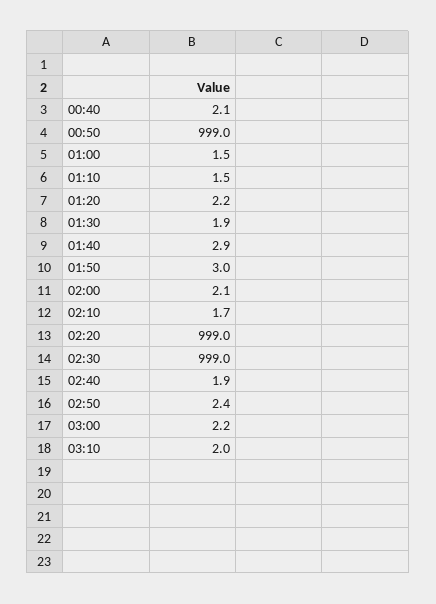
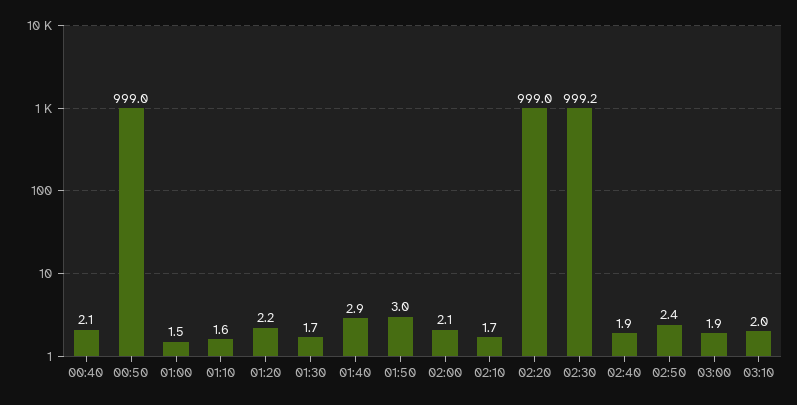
  {
    "00:40": 2.1,
    "00:50": 999,
    "01:00": 1.5,
-   "01:10": 1.5,
+   "01:10": 1.6,
    "01:20": 2.2,
-   "01:30": 1.9,
+   "01:30": 1.7,
    "01:40": 2.9,
    "01:50": 3,
    "02:00": 2.1,
    "02:10": 1.7,
    "02:20": 999,
-   "02:30": 999,
+   "02:30": 999.2,
    "02:40": 1.9,
    "02:50": 2.4,
-   "03:00": 2.2,
+   "03:00": 1.9,
    "03:10": 2
  }

